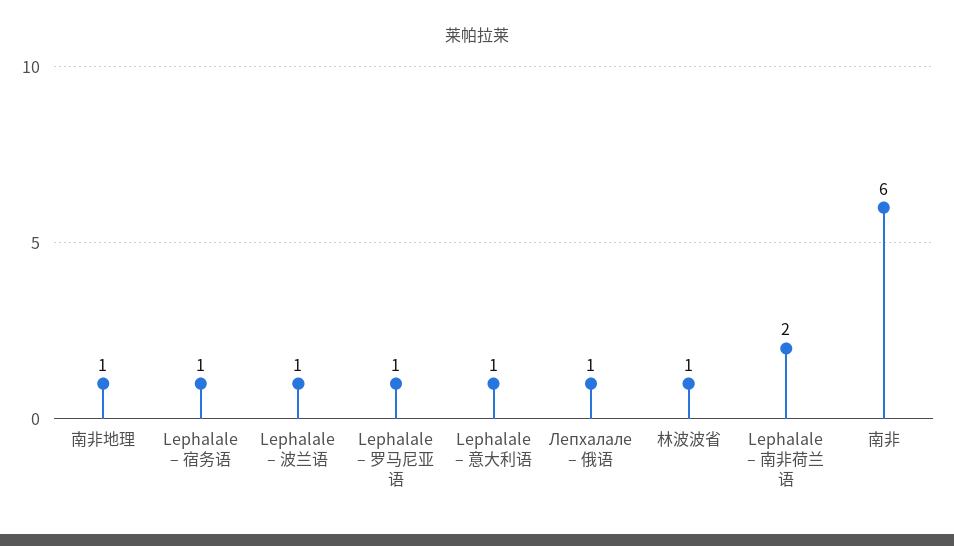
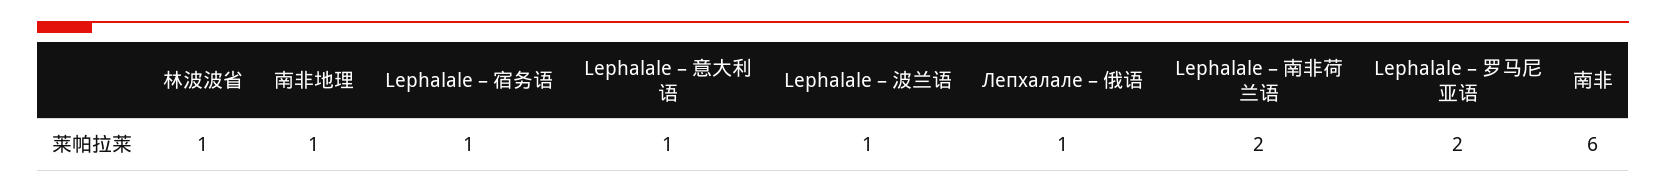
  {
    "南非地理": 1,
    "Lephalale – 宿务语": 1,
    "Lephalale – 波兰语": 1,
-   "Lephalale – 罗马尼亚语": 1,
+   "Lephalale – 罗马尼亚语": 2,
    "Lephalale – 意大利语": 1,
    "Лепхалале – 俄语": 1,
    "林波波省": 1,
    "Lephalale – 南非荷兰语": 2,
    "南非": 6
  }

